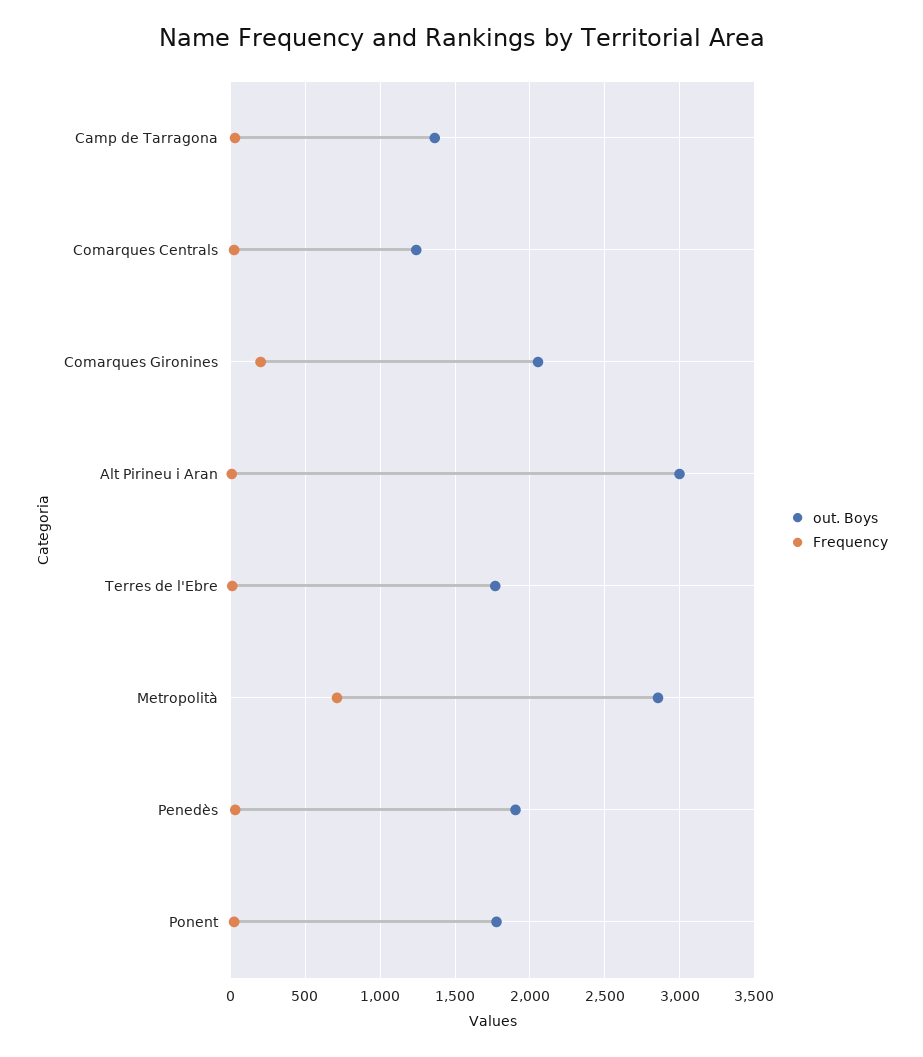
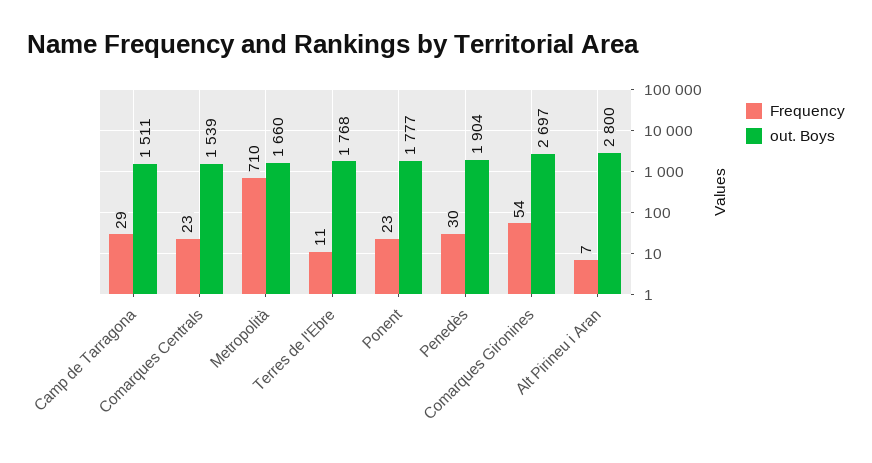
  {
    "out. Boys": {
-     "Camp de Tarragona": 1350,
+     "Camp de Tarragona": 1511,
-     "Comarques Centrals": 1250,
+     "Comarques Centrals": 1539,
-     "Comarques Gironines": 2050,
+     "Comarques Gironines": 2697,
-     "Alt Pirineu i Aran": 3000,
+     "Alt Pirineu i Aran": 2800,
      "Terres de l'Ebre": 1768,
-     "Metropolità": 2850,
+     "Metropolità": 1660,
      "Penedès": 1904,
      "Ponent": 1777
    },
    "Frequency": {
      "Camp de Tarragona": 29,
      "Comarques Centrals": 23,
-     "Comarques Gironines": 200,
+     "Comarques Gironines": 54,
      "Alt Pirineu i Aran": 7,
      "Terres de l'Ebre": 11,
      "Metropolità": 710,
      "Penedès": 30,
      "Ponent": 23
    }
  }

